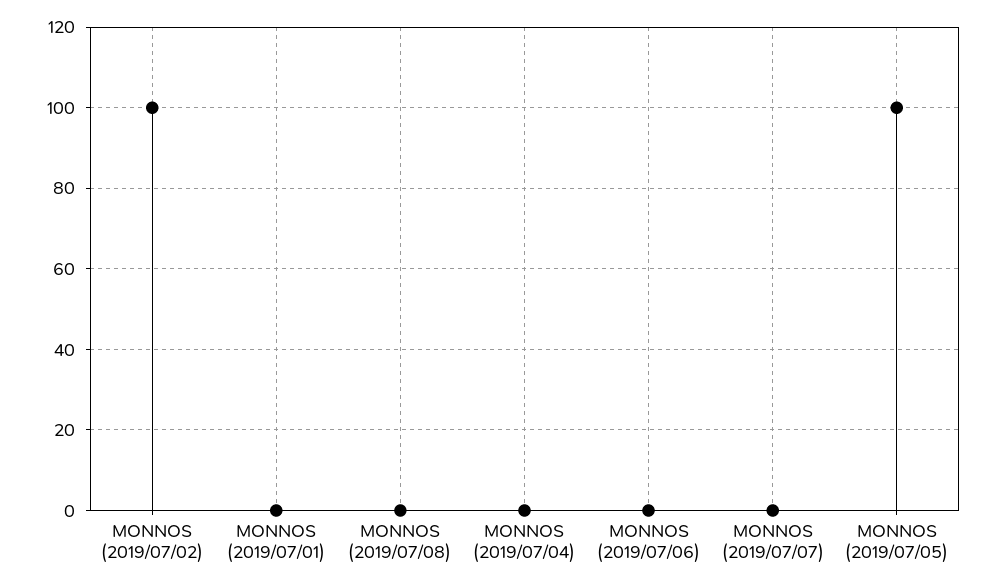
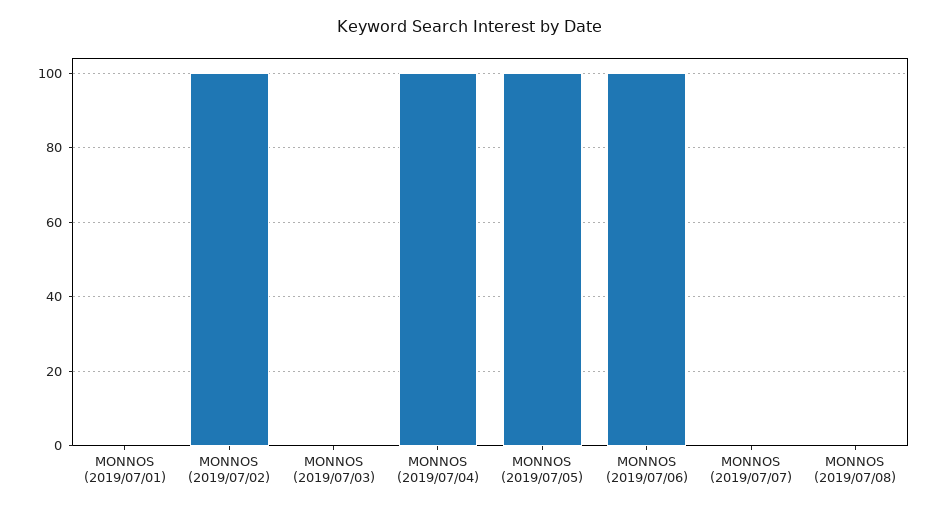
  {
    "MONNOS (2019/07/02)": 100,
    "MONNOS (2019/07/01)": 0,
    "MONNOS (2019/07/08)": 0,
-   "MONNOS (2019/07/04)": 0,
+   "MONNOS (2019/07/04)": 100,
-   "MONNOS (2019/07/06)": 0,
+   "MONNOS (2019/07/06)": 100,
    "MONNOS (2019/07/07)": 0,
-   "MONNOS (2019/07/05)": 100
+   "MONNOS (2019/07/05)": 100,
+   "MONNOS (2019/07/03)": 0
  }

